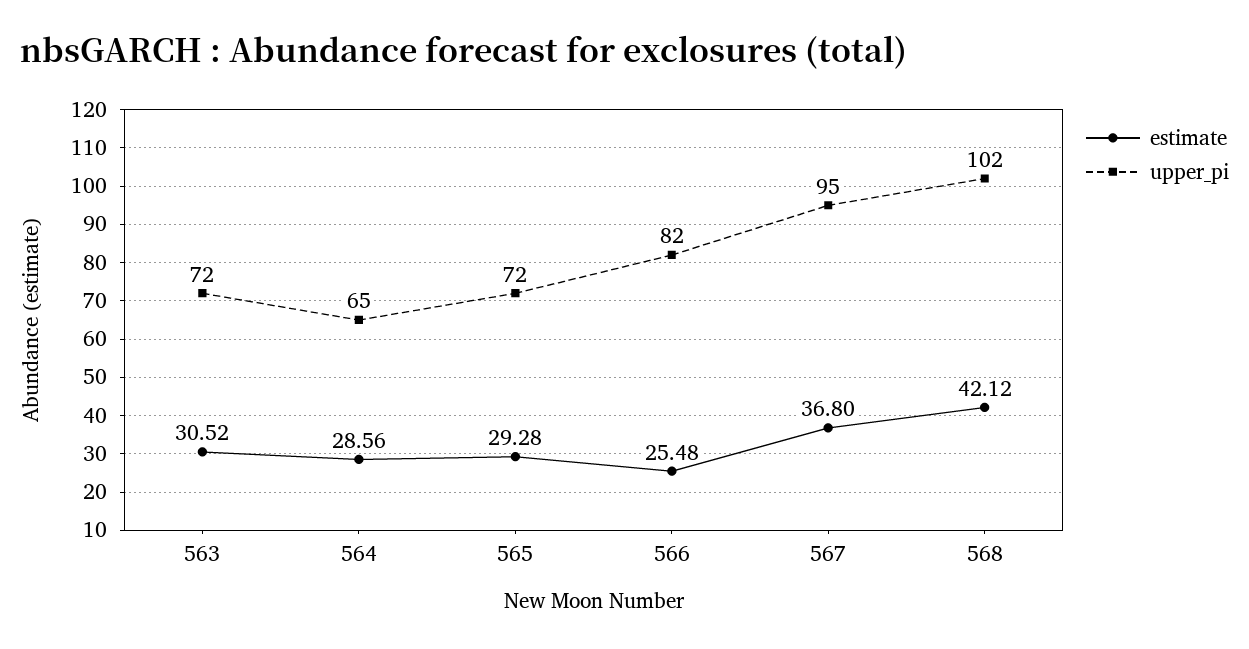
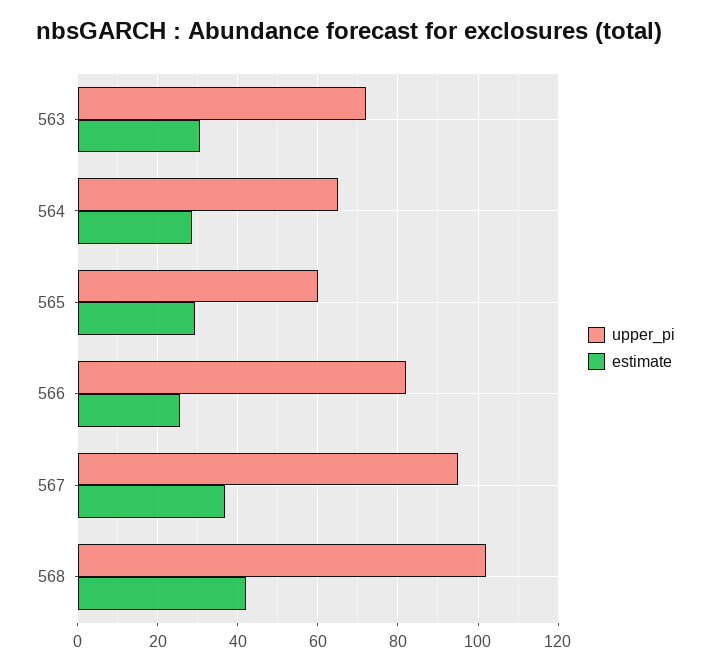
  {
    "estimate": {
      "563": 30.52,
      "564": 28.56,
      "565": 29.28,
      "566": 25.48,
      "567": 36.8,
      "568": 42.12
    },
    "upper_pi": {
      "563": 72,
      "564": 65,
-     "565": 72,
+     "565": 60,
      "566": 82,
      "567": 95,
      "568": 102
    }
  }

